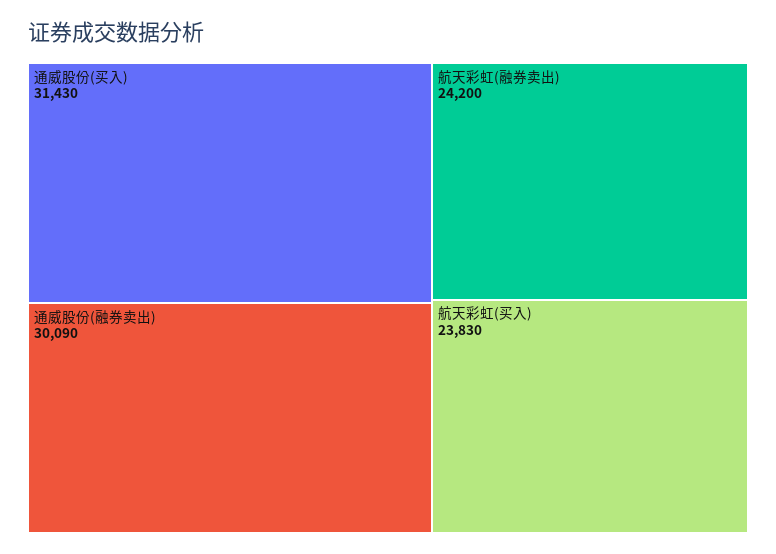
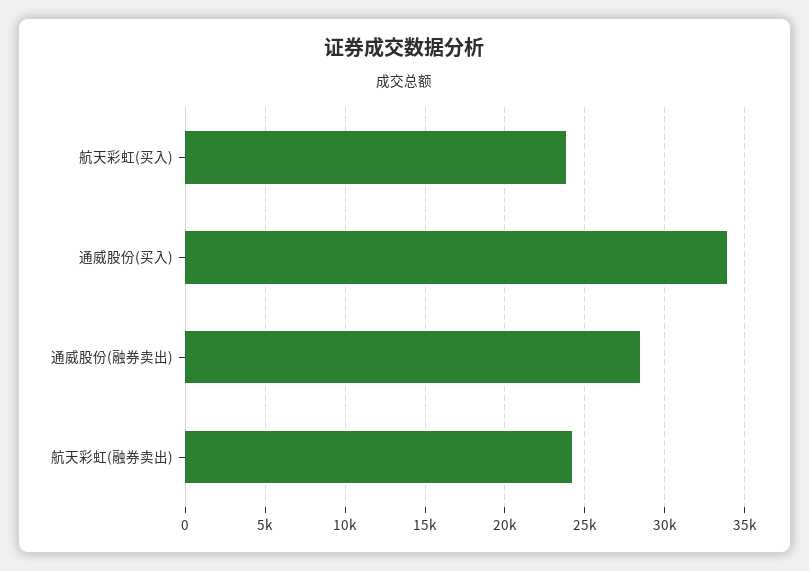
  {
-   "通威股份(买入)": 31430,
+   "通威股份(买入)": 34000,
-   "通威股份(融券卖出)": 30090,
+   "通威股份(融券卖出)": 28500,
    "航天彩虹(融券卖出)": 24200,
    "航天彩虹(买入)": 23830
  }

